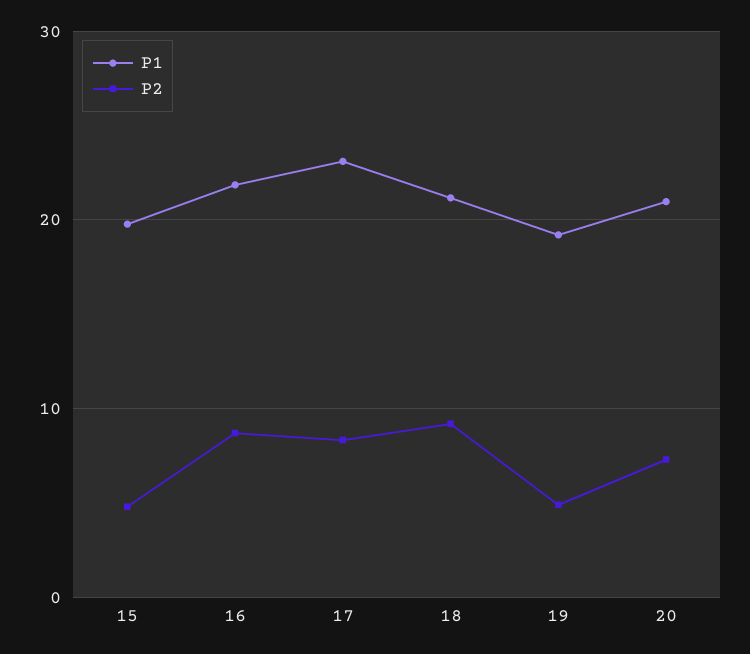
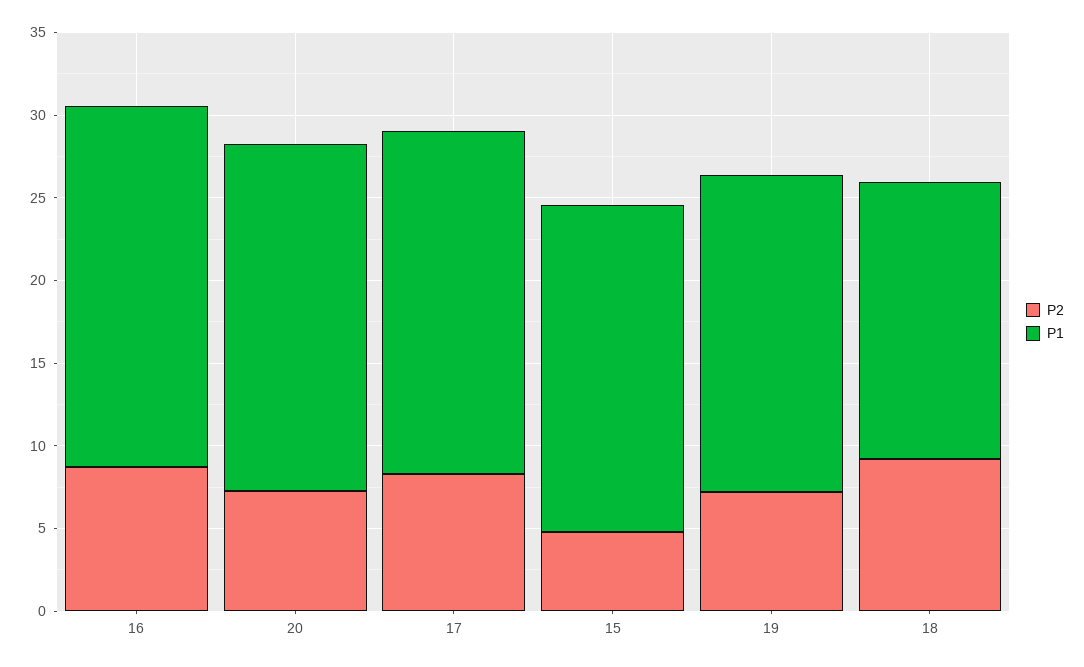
  {
    "P1": {
      "15": 20,
      "16": 22,
-     "17": 23,
+     "17": 21,
-     "18": 21,
+     "18": 17,
      "19": 19,
      "20": 21
    },
    "P2": {
      "15": 5,
      "16": 9,
      "17": 8,
      "18": 9,
-     "19": 5,
+     "19": 7,
      "20": 7
    }
  }

